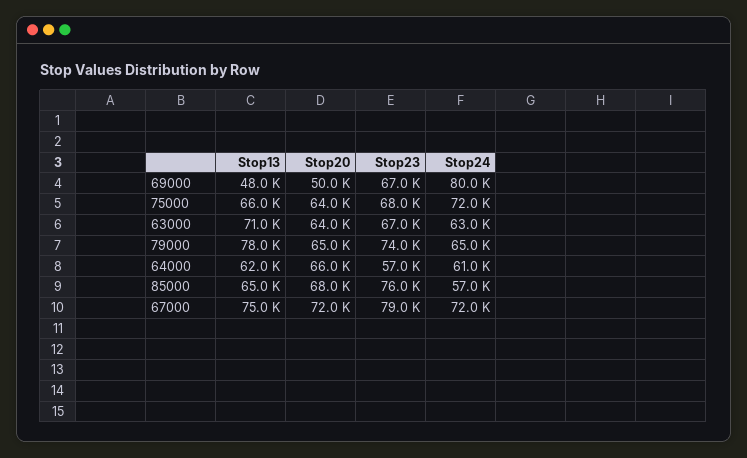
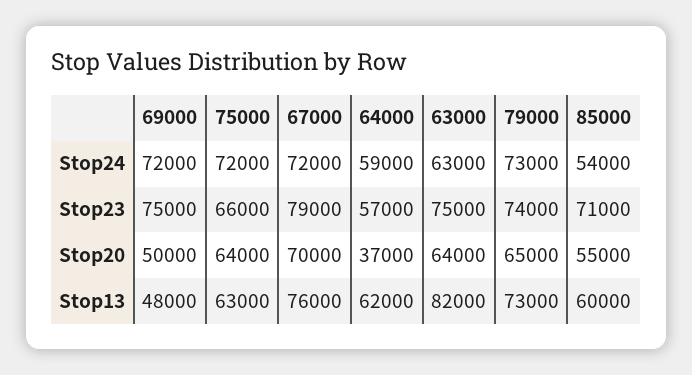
  {
    "Stop13": {
      "69000": 48000,
-     "75000": 66000,
+     "75000": 63000,
-     "63000": 71000,
+     "63000": 82000,
-     "79000": 78000,
+     "79000": 73000,
      "64000": 62000,
-     "85000": 65000,
+     "85000": 60000,
-     "67000": 75000
+     "67000": 76000
    },
    "Stop20": {
      "69000": 50000,
      "75000": 64000,
      "63000": 64000,
      "79000": 65000,
-     "64000": 66000,
+     "64000": 37000,
-     "85000": 68000,
+     "85000": 55000,
-     "67000": 72000
+     "67000": 70000
    },
    "Stop23": {
-     "69000": 67000,
+     "69000": 75000,
-     "75000": 68000,
+     "75000": 66000,
-     "63000": 67000,
+     "63000": 75000,
      "79000": 74000,
      "64000": 57000,
-     "85000": 76000,
+     "85000": 71000,
      "67000": 79000
    },
    "Stop24": {
-     "69000": 80000,
+     "69000": 72000,
      "75000": 72000,
      "63000": 63000,
-     "79000": 65000,
+     "79000": 73000,
-     "64000": 61000,
+     "64000": 59000,
-     "85000": 57000,
+     "85000": 54000,
      "67000": 72000
    }
  }

